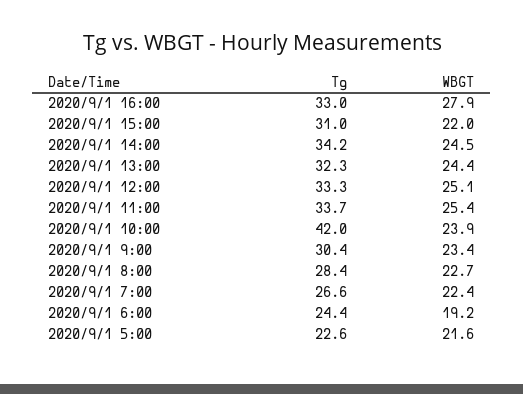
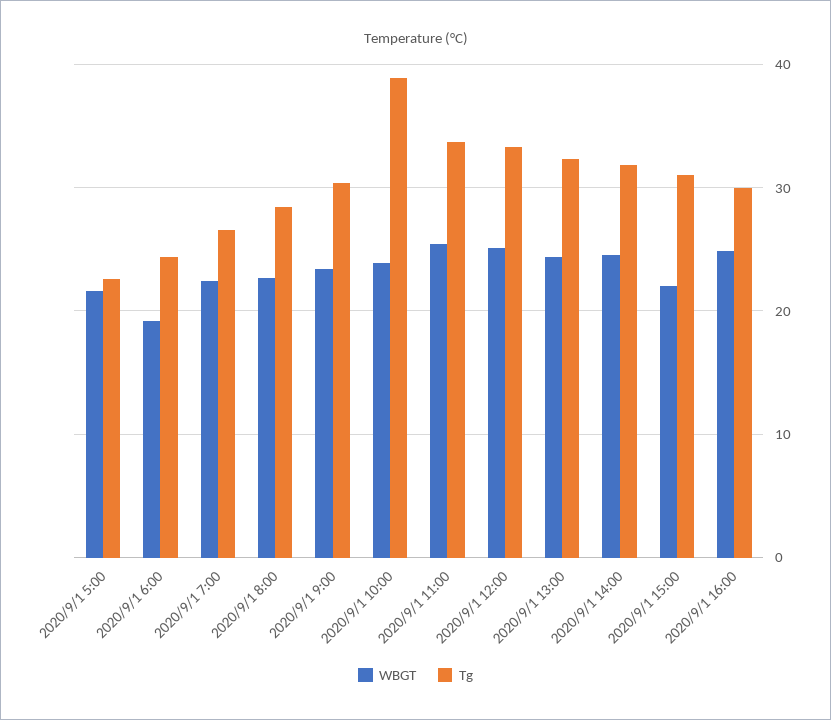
  {
    "Tg": {
-     "2020/9/1 16:00": 33,
+     "2020/9/1 16:00": 30,
      "2020/9/1 15:00": 31,
-     "2020/9/1 14:00": 34.2,
+     "2020/9/1 14:00": 32,
      "2020/9/1 13:00": 32.3,
      "2020/9/1 12:00": 33.3,
      "2020/9/1 11:00": 33.7,
-     "2020/9/1 10:00": 42,
+     "2020/9/1 10:00": 39,
      "2020/9/1 9:00": 30.4,
      "2020/9/1 8:00": 28.4,
      "2020/9/1 7:00": 26.6,
      "2020/9/1 6:00": 24.4,
      "2020/9/1 5:00": 22.6
    },
    "WBGT": {
-     "2020/9/1 16:00": 27.9,
+     "2020/9/1 16:00": 25,
      "2020/9/1 15:00": 22,
      "2020/9/1 14:00": 24.5,
      "2020/9/1 13:00": 24.4,
      "2020/9/1 12:00": 25.1,
      "2020/9/1 11:00": 25.4,
      "2020/9/1 10:00": 23.9,
      "2020/9/1 9:00": 23.4,
      "2020/9/1 8:00": 22.7,
      "2020/9/1 7:00": 22.4,
      "2020/9/1 6:00": 19.2,
      "2020/9/1 5:00": 21.6
    }
  }

